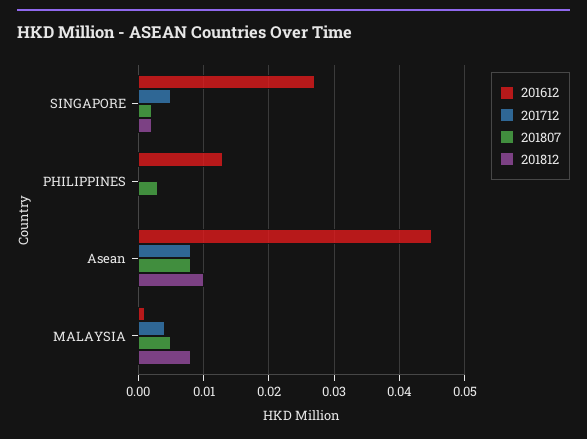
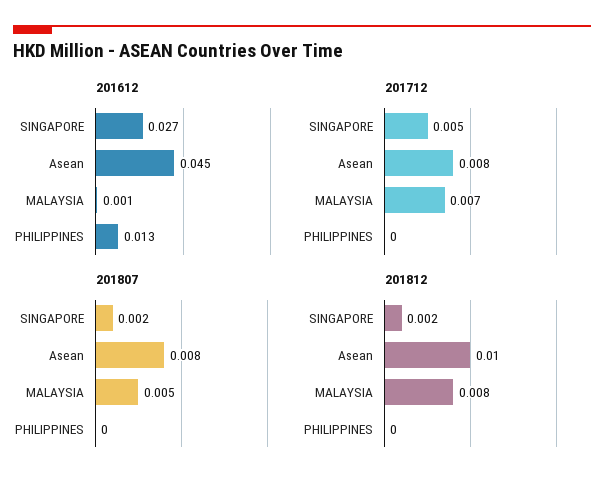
  {
    "201612": {
      "SINGAPORE": 0.027,
      "PHILIPPINES": 0.013,
      "Asean": 0.045,
      "MALAYSIA": 0.001
    },
    "201712": {
      "SINGAPORE": 0.005,
      "PHILIPPINES": 0,
      "Asean": 0.008,
-     "MALAYSIA": 0.004
+     "MALAYSIA": 0.007
    },
    "201807": {
      "SINGAPORE": 0.002,
-     "PHILIPPINES": 0.003,
+     "PHILIPPINES": 0,
      "Asean": 0.008,
      "MALAYSIA": 0.005
    },
    "201812": {
      "SINGAPORE": 0.002,
      "PHILIPPINES": 0,
      "Asean": 0.01,
      "MALAYSIA": 0.008
    }
  }

